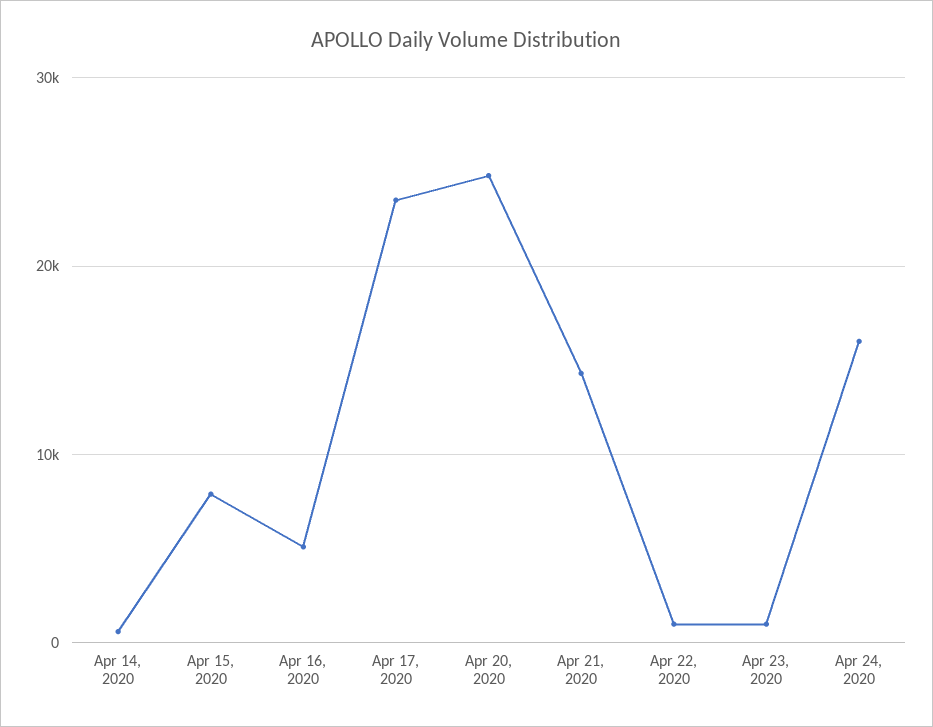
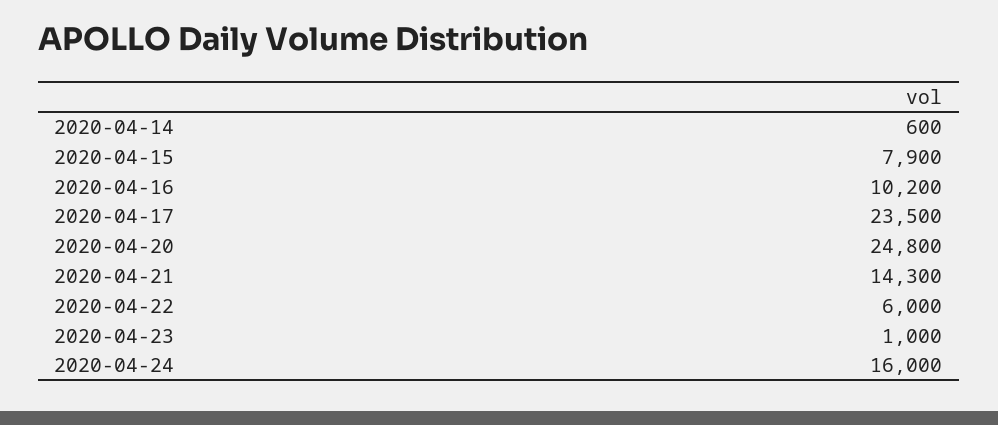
  {
    "Apr 14, 2020": 600,
    "Apr 15, 2020": 7900,
-   "Apr 16, 2020": 5000,
+   "Apr 16, 2020": 10200,
    "Apr 17, 2020": 23500,
    "Apr 20, 2020": 24800,
    "Apr 21, 2020": 14300,
-   "Apr 22, 2020": 1000,
+   "Apr 22, 2020": 6000,
    "Apr 23, 2020": 1000,
    "Apr 24, 2020": 16000
  }

